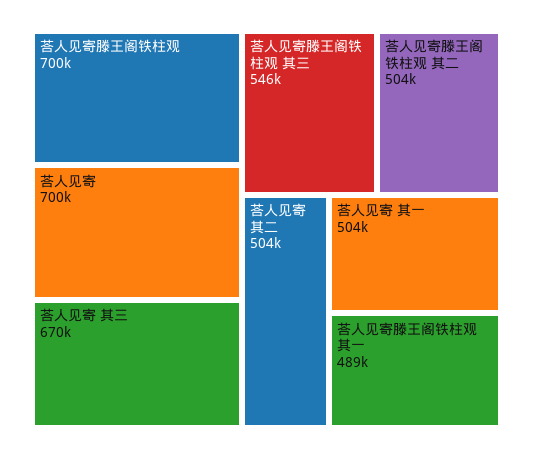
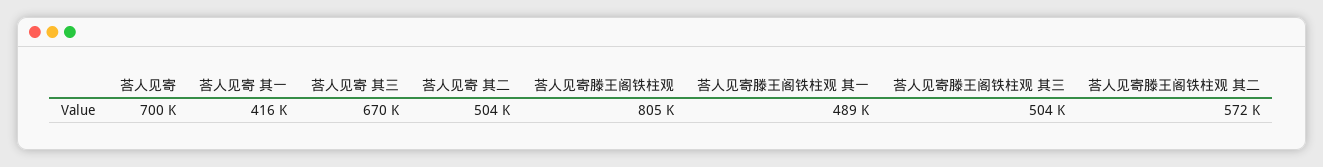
  {
-   "荅人见寄滕王阁铁柱观": 700000,
+   "荅人见寄滕王阁铁柱观": 805000,
    "荅人见寄": 700000,
    "荅人见寄 其三": 670000,
-   "荅人见寄滕王阁铁柱观 其三": 546000,
+   "荅人见寄滕王阁铁柱观 其三": 504000,
-   "荅人见寄滕王阁铁柱观 其二": 504000,
+   "荅人见寄滕王阁铁柱观 其二": 572000,
    "荅人见寄 其二": 504000,
-   "荅人见寄 其一": 504000,
+   "荅人见寄 其一": 416000,
    "荅人见寄滕王阁铁柱观 其一": 489000
  }

